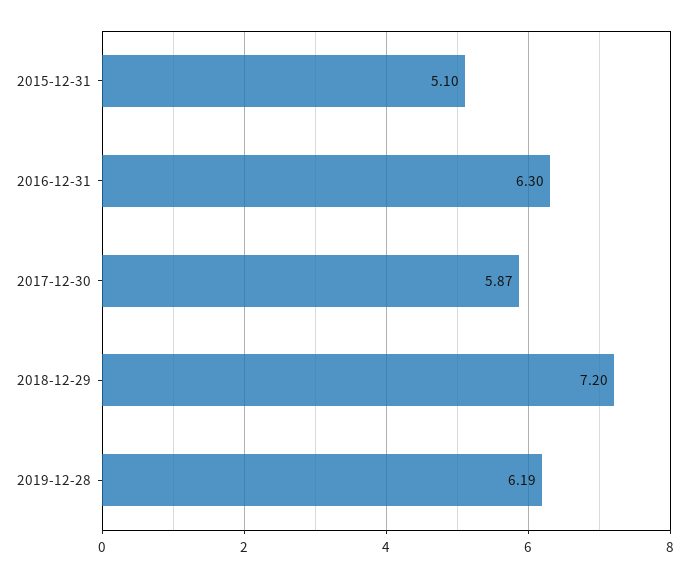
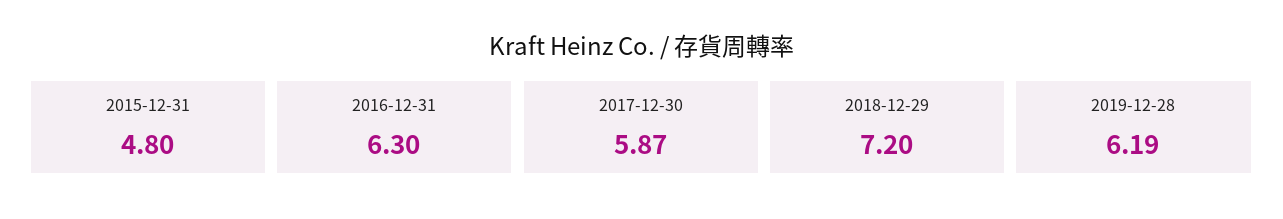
  {
-   "2015-12-31": 5.1,
+   "2015-12-31": 4.8,
    "2016-12-31": 6.3,
    "2017-12-30": 5.87,
    "2018-12-29": 7.2,
    "2019-12-28": 6.19
  }

